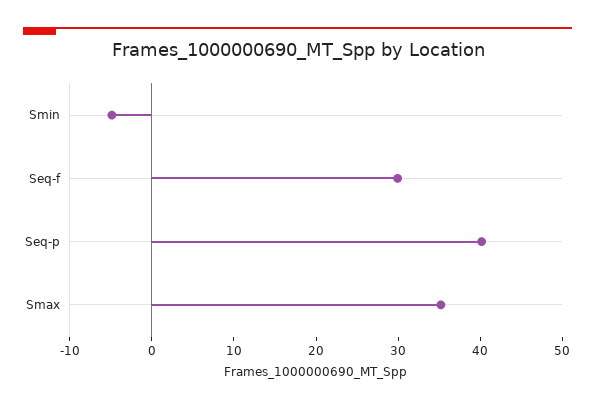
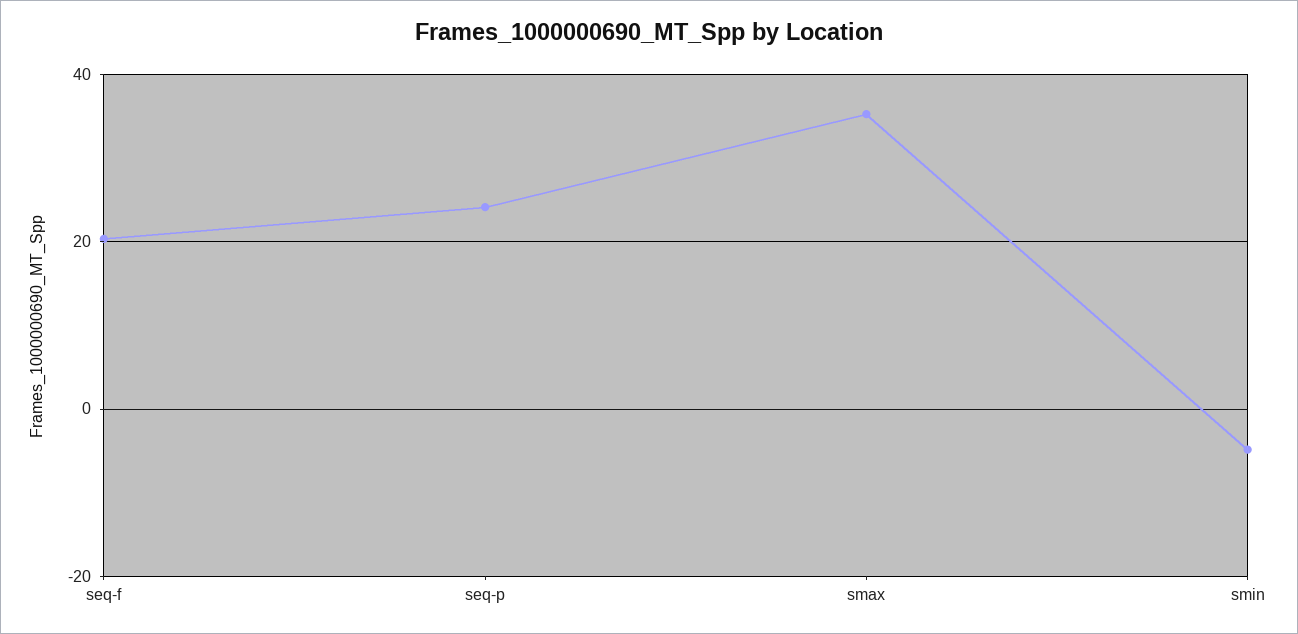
  {
    "Smin": -4,
-   "Seq-f": 30,
+   "Seq-f": 20,
-   "Seq-p": 40,
+   "Seq-p": 24,
    "Smax": 36
  }

